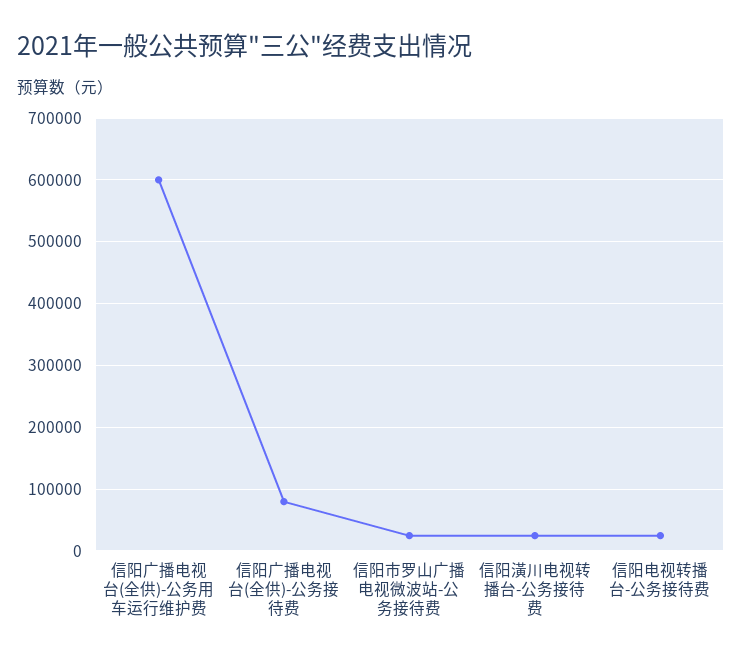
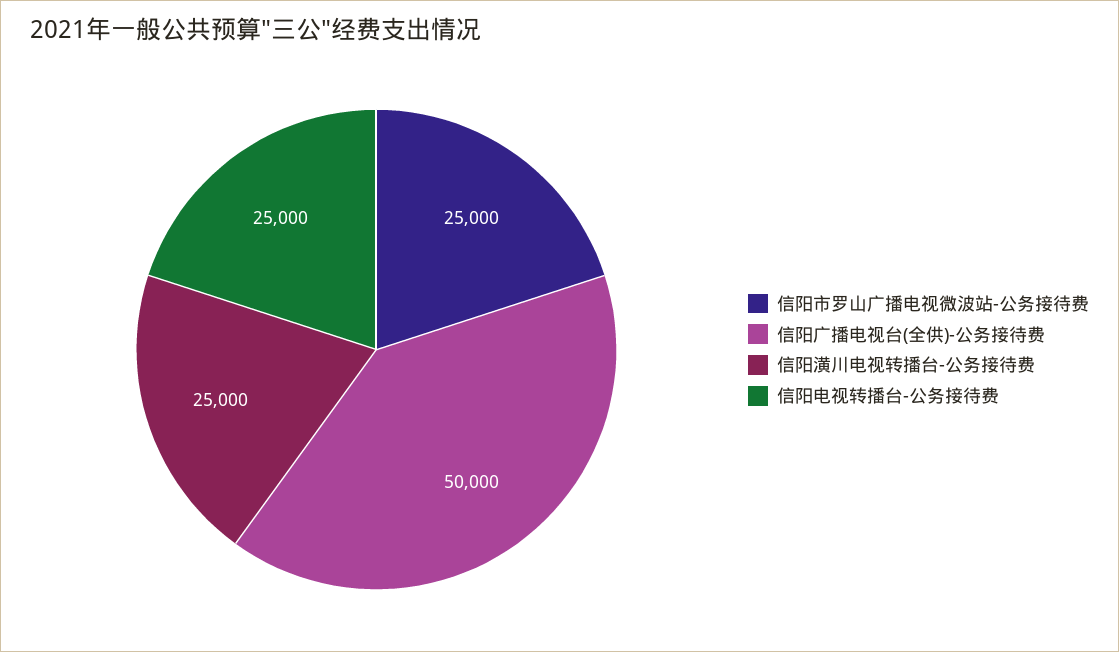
  {
-   "信阳广播电视台(全供)-公务用车运行维护费": 600000,
-   "信阳广播电视台(全供)-公务接待费": 80000,
+   "信阳广播电视台(全供)-公务接待费": 50000,
    "信阳市罗山广播电视微波站-公务接待费": 25000,
    "信阳潢川电视转播台-公务接待费": 25000,
    "信阳电视转播台-公务接待费": 25000
  }

